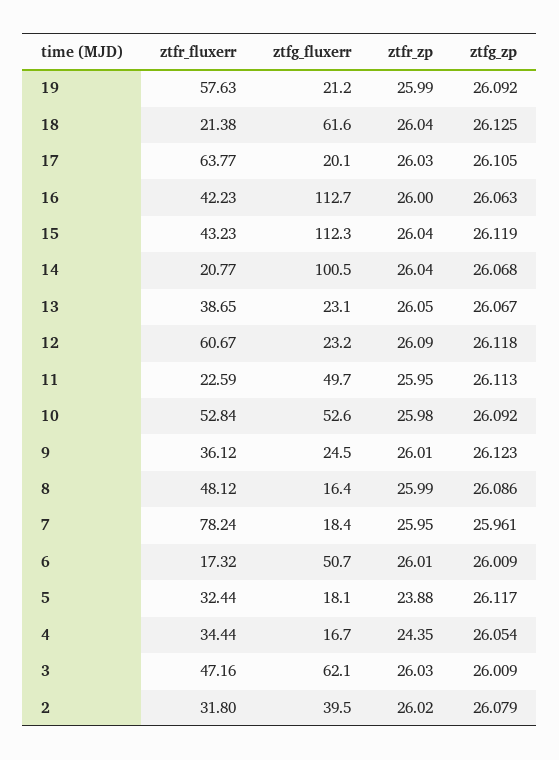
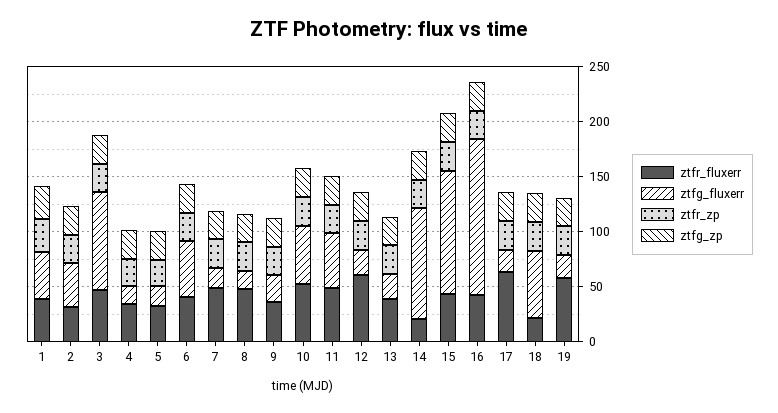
  {
    "ztfr_fluxerr": {
      "19": 57.63,
      "18": 21.38,
      "17": 63.77,
      "16": 42.23,
      "15": 43.23,
      "14": 20.77,
      "13": 38.65,
      "12": 60.67,
-     "11": 22.59,
+     "11": 50,
      "10": 52.84,
      "9": 36.12,
      "8": 48.12,
-     "7": 78.24,
+     "7": 50,
-     "6": 17.32,
+     "6": 40,
      "5": 32.44,
      "4": 34.44,
      "3": 47.16,
-     "2": 31.8
+     "2": 31.8,
+     "1": 40
    },
    "ztfg_fluxerr": {
      "19": 21.2,
      "18": 61.6,
      "17": 20.1,
-     "16": 112.7,
+     "16": 140,
      "15": 112.3,
      "14": 100.5,
      "13": 23.1,
      "12": 23.2,
      "11": 49.7,
      "10": 52.6,
      "9": 24.5,
      "8": 16.4,
      "7": 18.4,
      "6": 50.7,
      "5": 18.1,
      "4": 16.7,
-     "3": 62.1,
+     "3": 90,
-     "2": 39.5
+     "2": 39.5,
+     "1": 40
    },
    "ztfr_zp": {
      "19": 25.99,
      "18": 26.04,
      "17": 26.03,
      "16": 26,
      "15": 26.04,
      "14": 26.04,
      "13": 26.05,
      "12": 26.09,
      "11": 25.95,
      "10": 25.98,
      "9": 26.01,
      "8": 25.99,
      "7": 25.95,
      "6": 26.01,
      "5": 23.88,
      "4": 24.35,
      "3": 26.03,
-     "2": 26.02
+     "2": 26.02,
+     "1": 30
    },
    "ztfg_zp": {
      "19": 26.092,
      "18": 26.125,
      "17": 26.105,
      "16": 26.063,
      "15": 26.119,
      "14": 26.068,
      "13": 26.067,
      "12": 26.118,
      "11": 26.113,
      "10": 26.092,
      "9": 26.123,
      "8": 26.086,
      "7": 25.961,
      "6": 26.009,
      "5": 26.117,
      "4": 26.054,
      "3": 26.009,
-     "2": 26.079
+     "2": 26.079,
+     "1": 30
    }
  }

